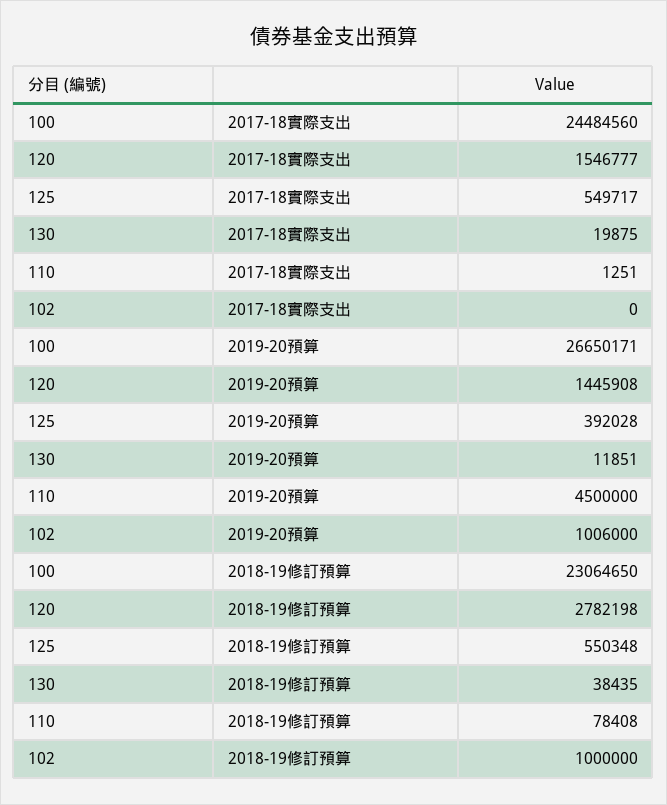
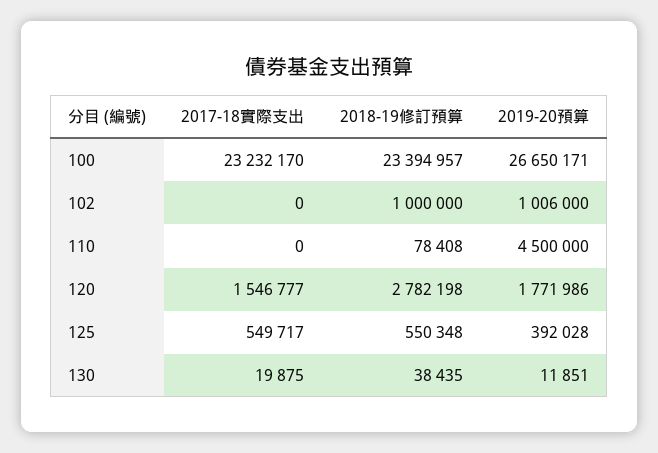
  {
    "100": {
-     "2017-18實際支出": 24484560,
+     "2017-18實際支出": 23232170,
      "2019-20預算": 26650171,
-     "2018-19修訂預算": 23064650
+     "2018-19修訂預算": 23394957
    },
    "120": {
      "2017-18實際支出": 1546777,
-     "2019-20預算": 1445908,
+     "2019-20預算": 1771986,
      "2018-19修訂預算": 2782198
    },
    "125": {
      "2017-18實際支出": 549717,
      "2019-20預算": 392028,
      "2018-19修訂預算": 550348
    },
    "130": {
      "2017-18實際支出": 19875,
      "2019-20預算": 11851,
      "2018-19修訂預算": 38435
    },
    "110": {
-     "2017-18實際支出": 1251,
+     "2017-18實際支出": 0,
      "2019-20預算": 4500000,
      "2018-19修訂預算": 78408
    },
    "102": {
      "2017-18實際支出": 0,
      "2019-20預算": 1006000,
      "2018-19修訂預算": 1000000
    }
  }

